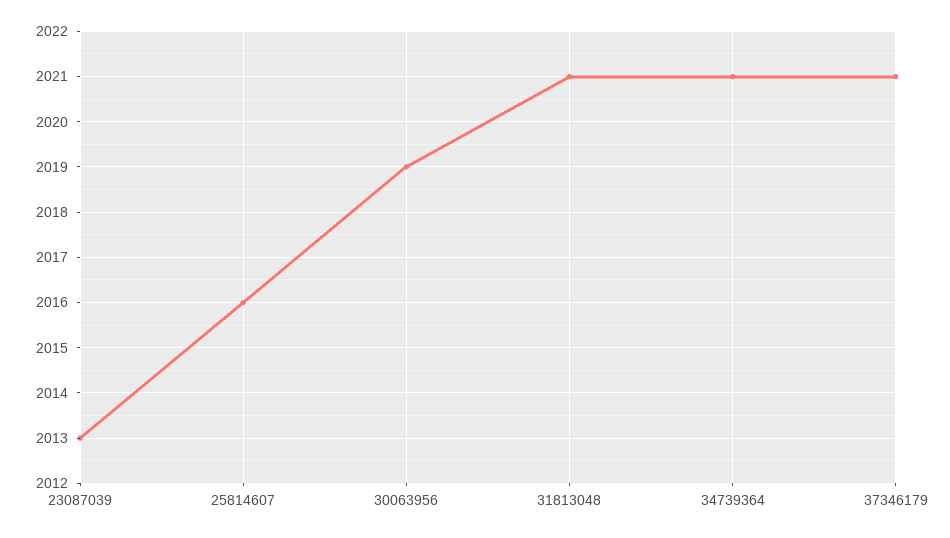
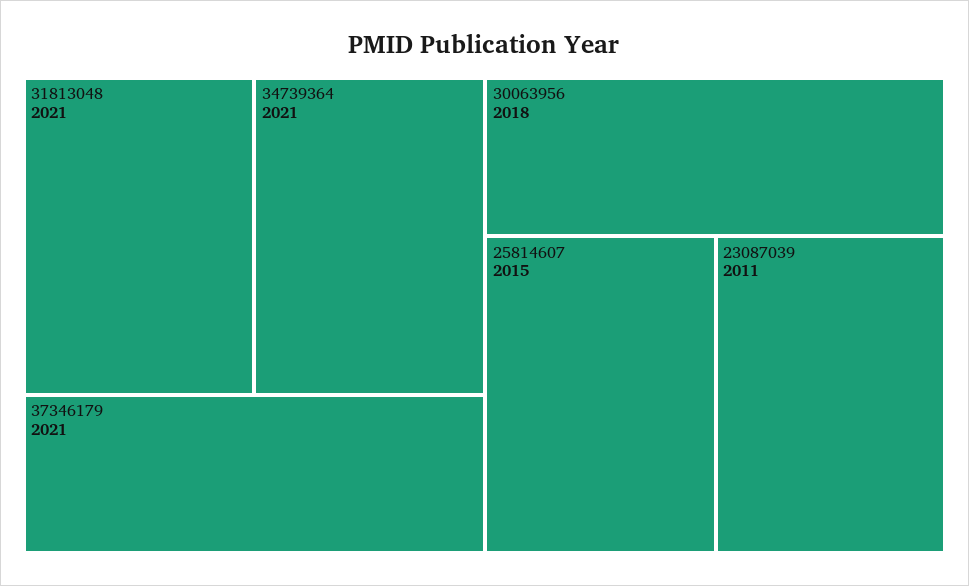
  {
-   "23087039": 2013,
+   "23087039": 2011,
-   "25814607": 2016,
+   "25814607": 2015,
-   "30063956": 2019,
+   "30063956": 2018,
    "31813048": 2021,
    "34739364": 2021,
    "37346179": 2021
  }

